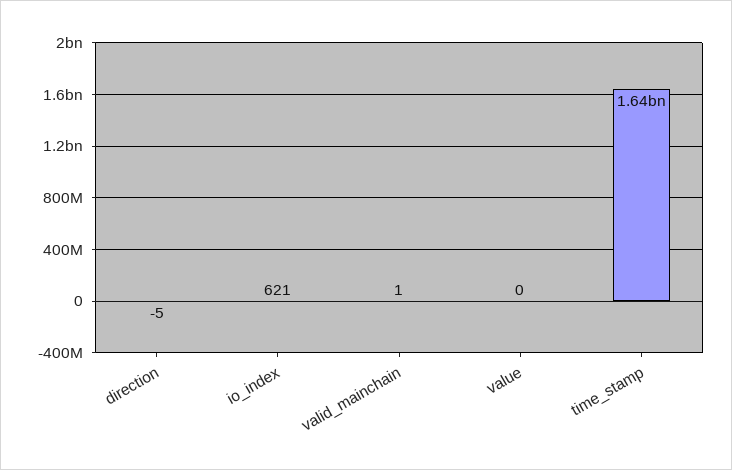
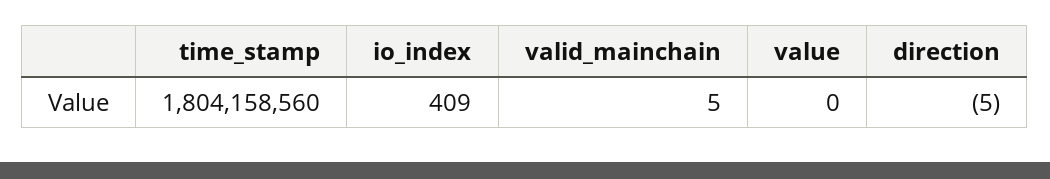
  {
    "direction": -5,
-   "io_index": 621,
+   "io_index": 409,
-   "valid_mainchain": 1,
+   "valid_mainchain": 5,
    "value": 0,
-   "time_stamp": 1640000000
+   "time_stamp": 1804158560
  }

